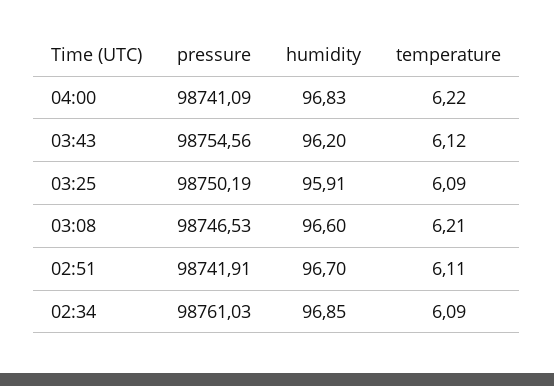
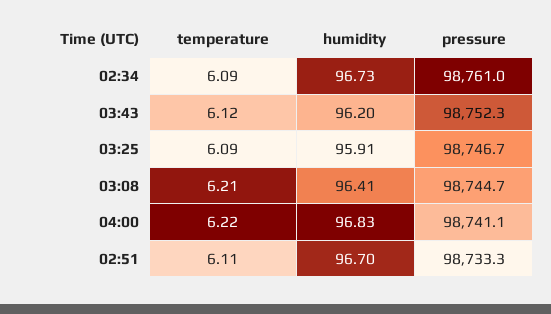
  {
    "pressure": {
      "04:00": 98741.09,
-     "03:43": 98754.56,
+     "03:43": 98752.3,
-     "03:25": 98750.19,
+     "03:25": 98746.7,
-     "03:08": 98746.53,
+     "03:08": 98744.7,
-     "02:51": 98741.91,
+     "02:51": 98733.3,
      "02:34": 98761.03
    },
    "humidity": {
      "04:00": 96.83,
      "03:43": 96.2,
      "03:25": 95.91,
-     "03:08": 96.6,
+     "03:08": 96.41,
      "02:51": 96.7,
-     "02:34": 96.85
+     "02:34": 96.73
    },
    "temperature": {
      "04:00": 6.22,
      "03:43": 6.12,
      "03:25": 6.09,
      "03:08": 6.21,
      "02:51": 6.11,
      "02:34": 6.09
    }
  }

